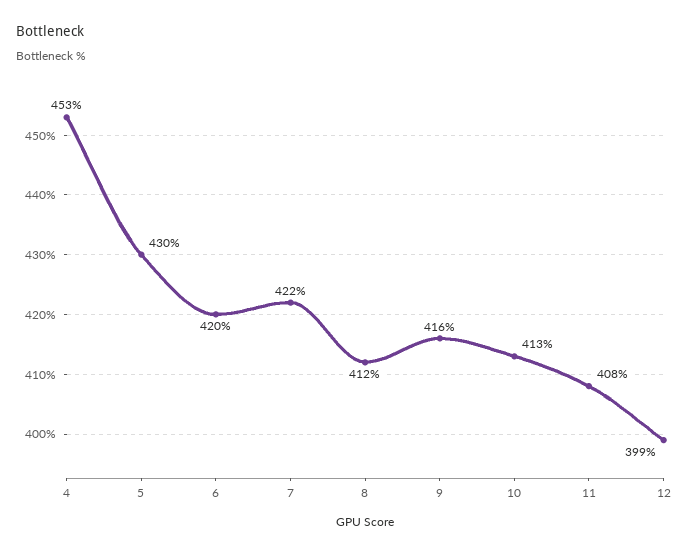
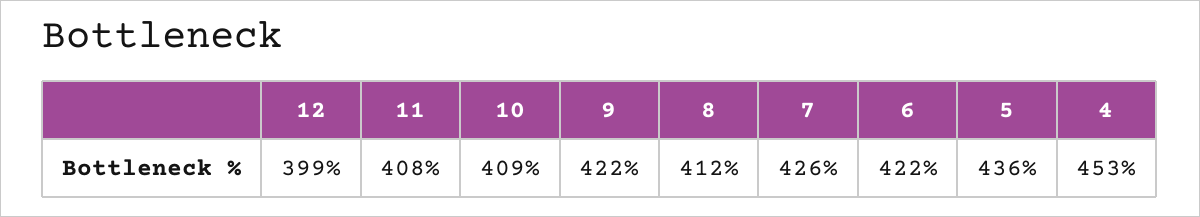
  {
    "4": 453,
-   "5": 430,
+   "5": 436,
-   "6": 420,
+   "6": 422,
-   "7": 422,
+   "7": 426,
    "8": 412,
-   "9": 416,
+   "9": 422,
-   "10": 413,
+   "10": 409,
    "11": 408,
    "12": 399
  }

